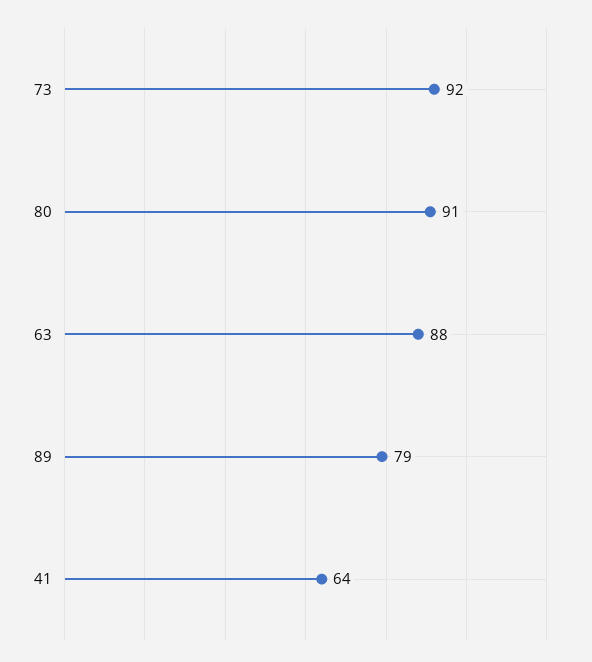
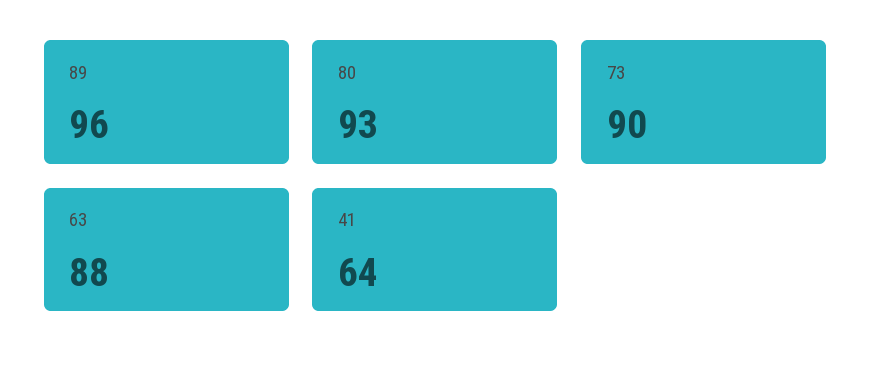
  {
-   "73": 92,
+   "73": 90,
-   "80": 91,
+   "80": 93,
    "63": 88,
-   "89": 79,
+   "89": 96,
    "41": 64
  }

